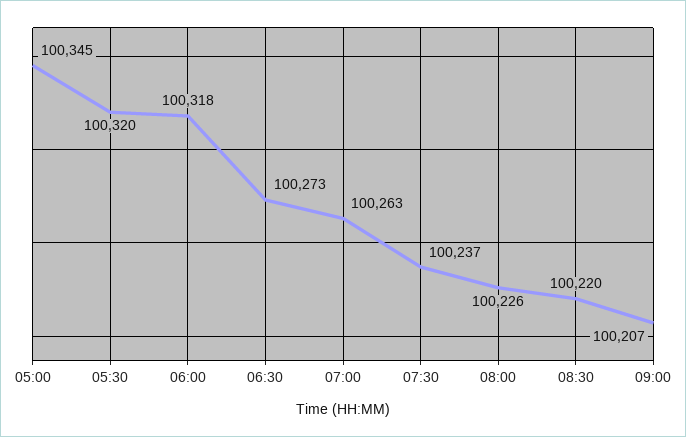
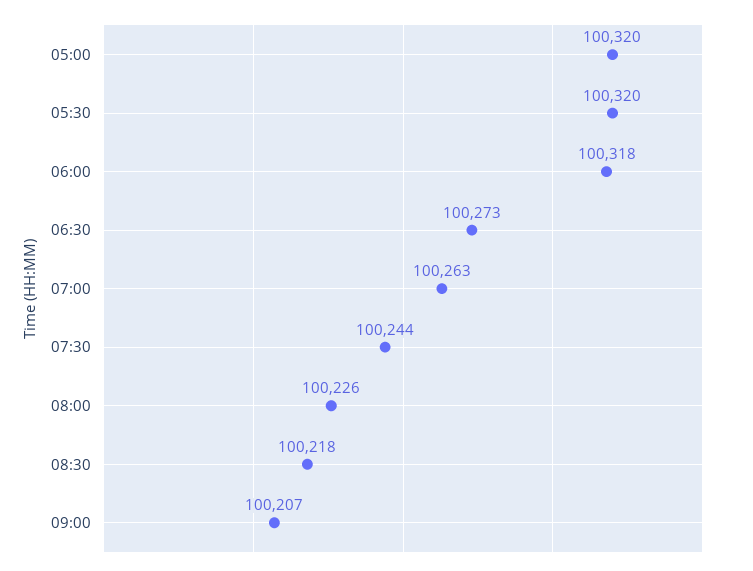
  {
-   "05:00": 100345,
+   "05:00": 100320,
    "05:30": 100320,
    "06:00": 100318,
    "06:30": 100273,
    "07:00": 100263,
-   "07:30": 100237,
+   "07:30": 100244,
    "08:00": 100226,
-   "08:30": 100220,
+   "08:30": 100218,
    "09:00": 100207
  }

